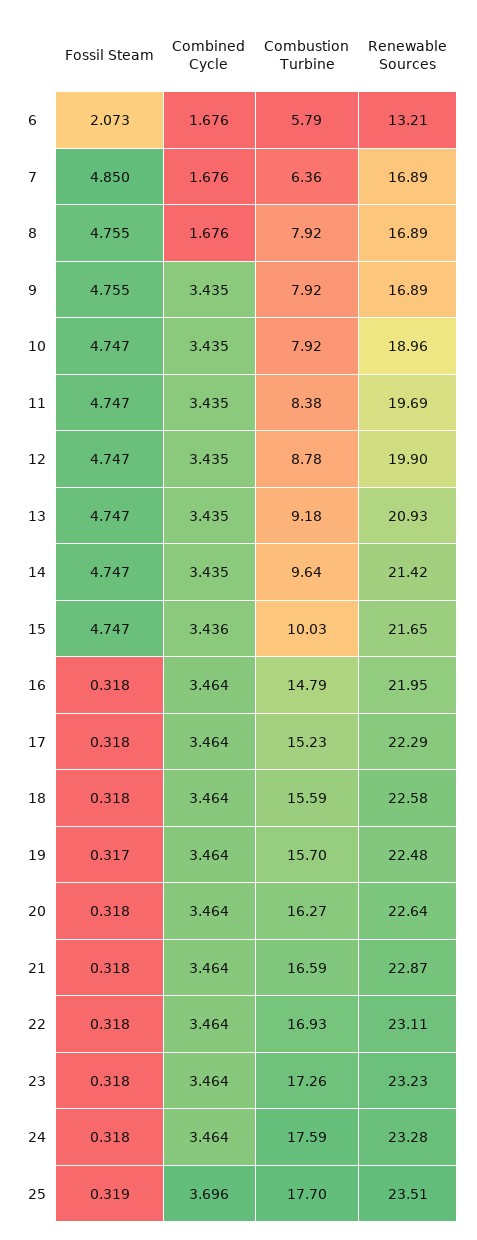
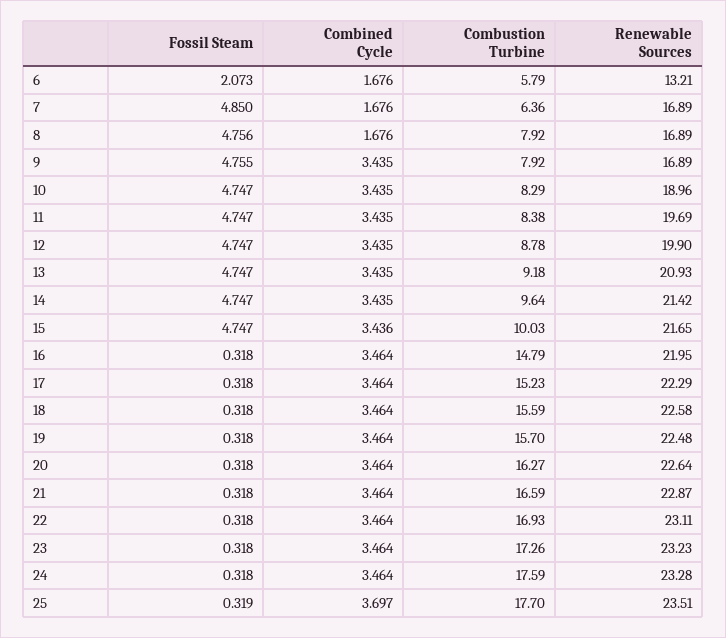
  {
    "Fossil Steam": {
      "6": 2.073,
      "7": 4.85,
-     "8": 4.755,
+     "8": 4.756,
      "9": 4.755,
      "10": 4.747,
      "11": 4.747,
      "12": 4.747,
      "13": 4.747,
      "14": 4.747,
      "15": 4.747,
      "16": 0.318,
      "17": 0.318,
      "18": 0.318,
-     "19": 0.317,
+     "19": 0.318,
      "20": 0.318,
      "21": 0.318,
      "22": 0.318,
      "23": 0.318,
      "24": 0.318,
      "25": 0.319
    },
    "Combined Cycle": {
      "6": 1.676,
      "7": 1.676,
      "8": 1.676,
      "9": 3.435,
      "10": 3.435,
      "11": 3.435,
      "12": 3.435,
      "13": 3.435,
      "14": 3.435,
      "15": 3.436,
      "16": 3.464,
      "17": 3.464,
      "18": 3.464,
      "19": 3.464,
      "20": 3.464,
      "21": 3.464,
      "22": 3.464,
      "23": 3.464,
      "24": 3.464,
-     "25": 3.696
+     "25": 3.697
    },
    "Combustion Turbine": {
      "6": 5.79,
      "7": 6.36,
      "8": 7.92,
      "9": 7.92,
-     "10": 7.92,
+     "10": 8.29,
      "11": 8.38,
      "12": 8.78,
      "13": 9.18,
      "14": 9.64,
      "15": 10.03,
      "16": 14.79,
      "17": 15.23,
      "18": 15.59,
      "19": 15.7,
      "20": 16.27,
      "21": 16.59,
      "22": 16.93,
      "23": 17.26,
      "24": 17.59,
      "25": 17.7
    },
    "Renewable Sources": {
      "6": 13.21,
      "7": 16.89,
      "8": 16.89,
      "9": 16.89,
      "10": 18.96,
      "11": 19.69,
      "12": 19.9,
      "13": 20.93,
      "14": 21.42,
      "15": 21.65,
      "16": 21.95,
      "17": 22.29,
      "18": 22.58,
      "19": 22.48,
      "20": 22.64,
      "21": 22.87,
      "22": 23.11,
      "23": 23.23,
      "24": 23.28,
      "25": 23.51
    }
  }

